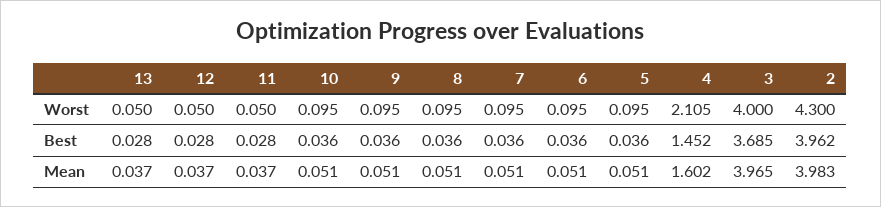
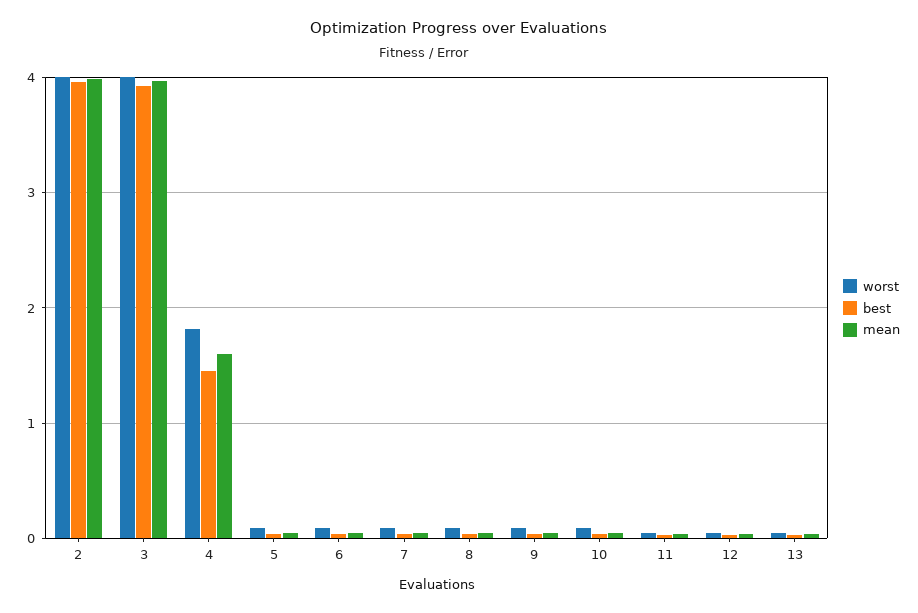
  {
    "Worst": {
      "13": 0.05,
      "12": 0.05,
      "11": 0.05,
      "10": 0.095,
      "9": 0.095,
      "8": 0.095,
      "7": 0.095,
      "6": 0.095,
      "5": 0.095,
-     "4": 2.105,
+     "4": 1.8,
      "3": 4,
-     "2": 4.3
+     "2": 4
    },
    "Best": {
      "13": 0.028,
      "12": 0.028,
      "11": 0.028,
      "10": 0.036,
      "9": 0.036,
      "8": 0.036,
      "7": 0.036,
      "6": 0.036,
      "5": 0.036,
      "4": 1.452,
-     "3": 3.685,
+     "3": 3.9,
      "2": 3.962
    },
    "Mean": {
      "13": 0.037,
      "12": 0.037,
      "11": 0.037,
      "10": 0.051,
      "9": 0.051,
      "8": 0.051,
      "7": 0.051,
      "6": 0.051,
      "5": 0.051,
      "4": 1.602,
      "3": 3.965,
      "2": 3.983
    }
  }

